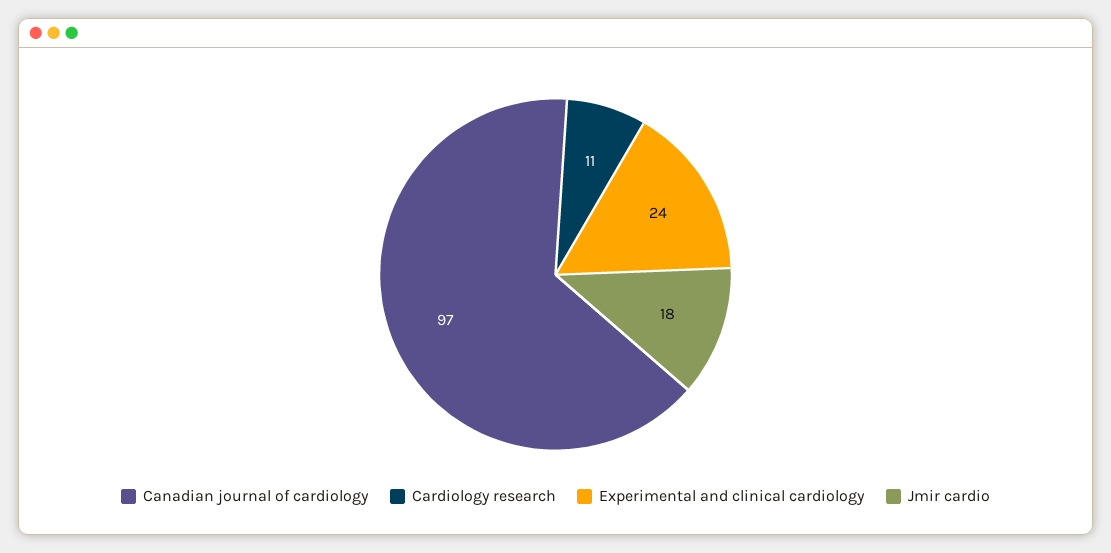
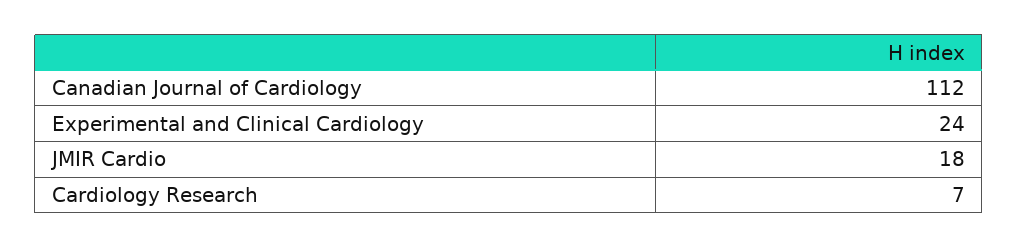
  {
-   "Canadian journal of cardiology": 97,
+   "Canadian journal of cardiology": 112,
-   "Cardiology research": 11,
+   "Cardiology research": 7,
    "Experimental and clinical cardiology": 24,
    "Jmir cardio": 18
  }

